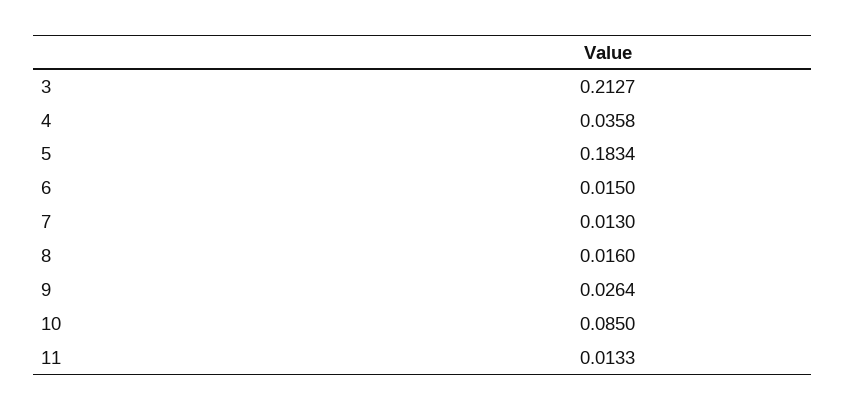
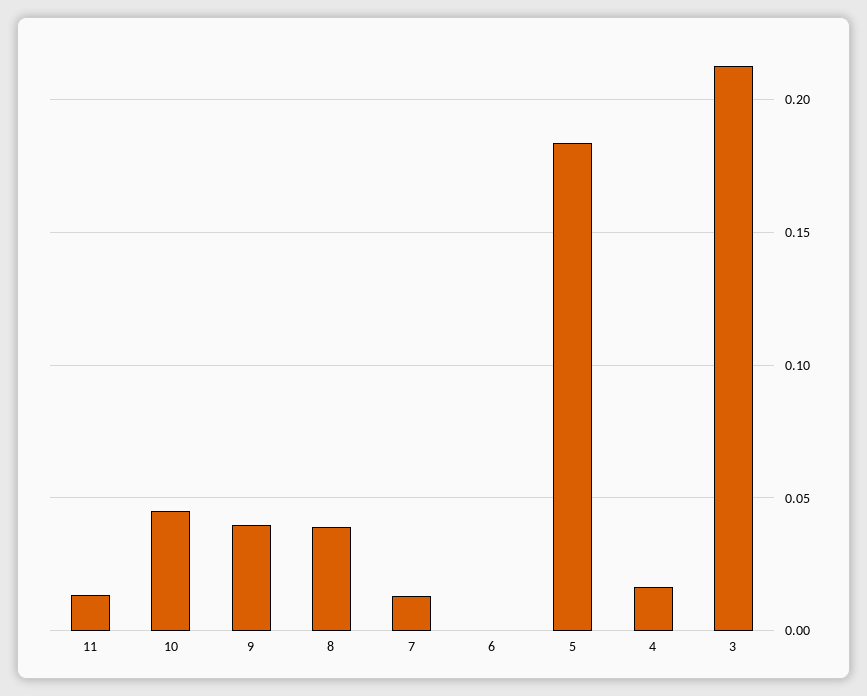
  {
    "3": 0.2127,
-   "4": 0.0358,
+   "4": 0.015,
    "5": 0.1834,
-   "6": 0.015,
+   "6": 0,
    "7": 0.013,
-   "8": 0.016,
+   "8": 0.04,
-   "9": 0.0264,
+   "9": 0.04,
-   "10": 0.085,
+   "10": 0.045,
    "11": 0.0133
  }

